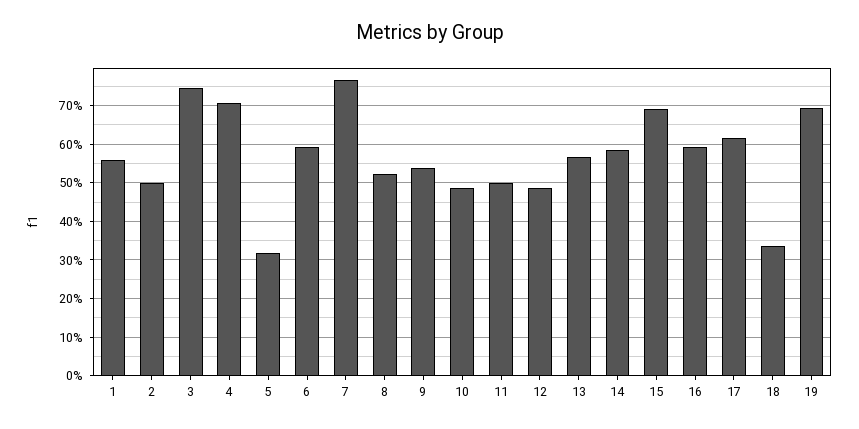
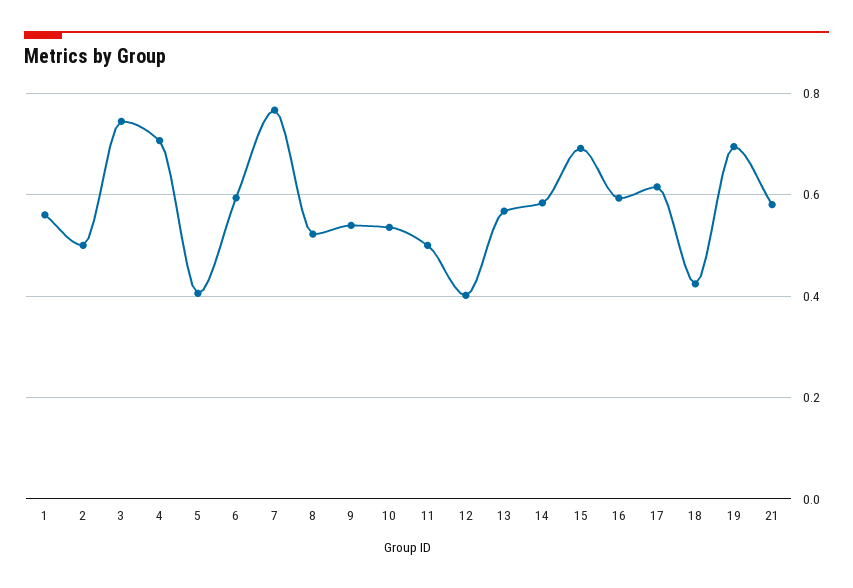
  {
    "1": 0.56,
    "2": 0.5,
    "3": 0.74,
    "4": 0.7,
-   "5": 0.32,
+   "5": 0.4,
    "6": 0.6,
    "7": 0.76,
    "8": 0.52,
    "9": 0.54,
-   "10": 0.48,
+   "10": 0.54,
    "11": 0.5,
-   "12": 0.48,
+   "12": 0.4,
    "13": 0.56,
    "14": 0.58,
    "15": 0.7,
    "16": 0.6,
    "17": 0.62,
-   "18": 0.34,
+   "18": 0.42,
-   "19": 0.7
+   "19": 0.7,
+   "21": 0.58
  }

